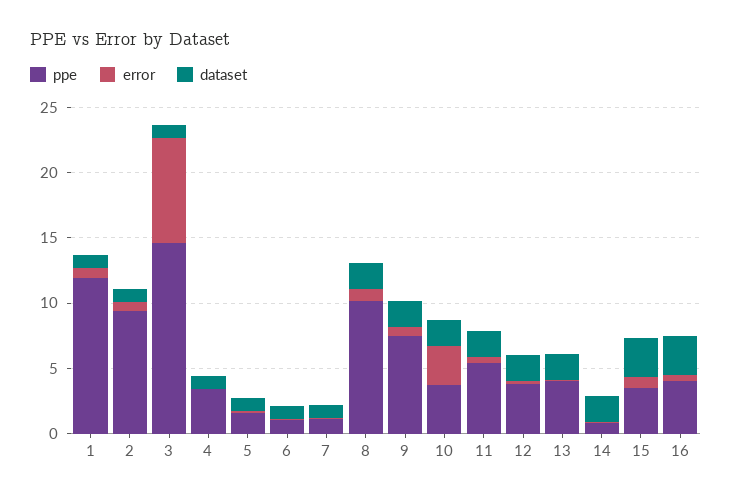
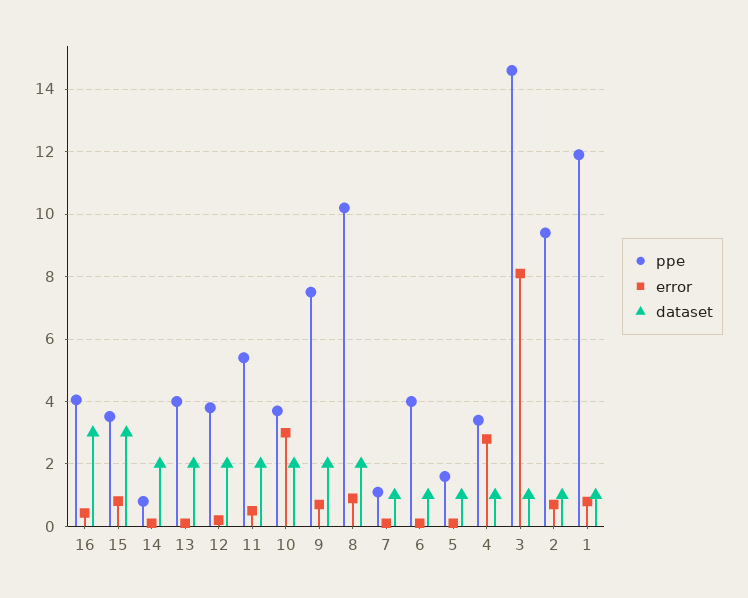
  {
    "ppe": {
      "1": 12,
      "2": 9.4,
      "3": 14.6,
      "4": 3.4,
      "5": 1.6,
-     "6": 1,
+     "6": 4,
      "7": 1.2,
      "8": 10.2,
      "9": 7.6,
      "10": 3.8,
      "11": 5.4,
      "12": 3.8,
      "13": 4,
      "14": 0.8,
      "15": 3.6,
      "16": 4
    },
    "error": {
      "1": 0.8,
      "2": 0.8,
      "3": 8.2,
-     "4": 0,
+     "4": 2.8,
      "5": 0.2,
      "6": 0.2,
      "7": 0.2,
      "8": 1,
      "9": 0.8,
      "10": 3,
      "11": 0.6,
      "12": 0.2,
      "13": 0.2,
      "14": 0.2,
      "15": 0.8,
      "16": 0.4
    },
    "dataset": {
      "1": 1,
      "2": 1,
      "3": 1,
      "4": 1,
      "5": 1,
      "6": 1,
      "7": 1,
      "8": 2,
      "9": 2,
      "10": 2,
      "11": 2,
      "12": 2,
      "13": 2,
      "14": 2,
      "15": 3,
      "16": 3
    }
  }

